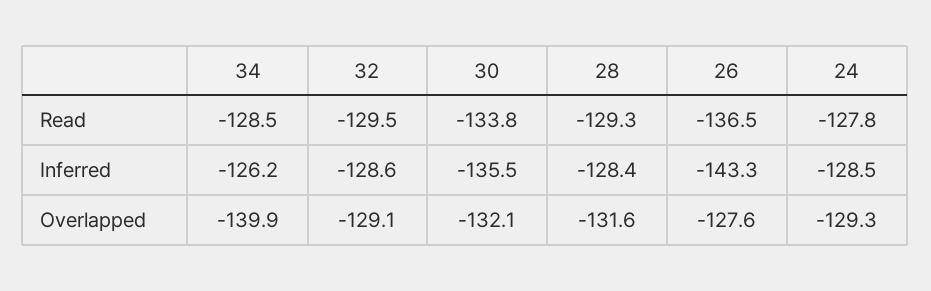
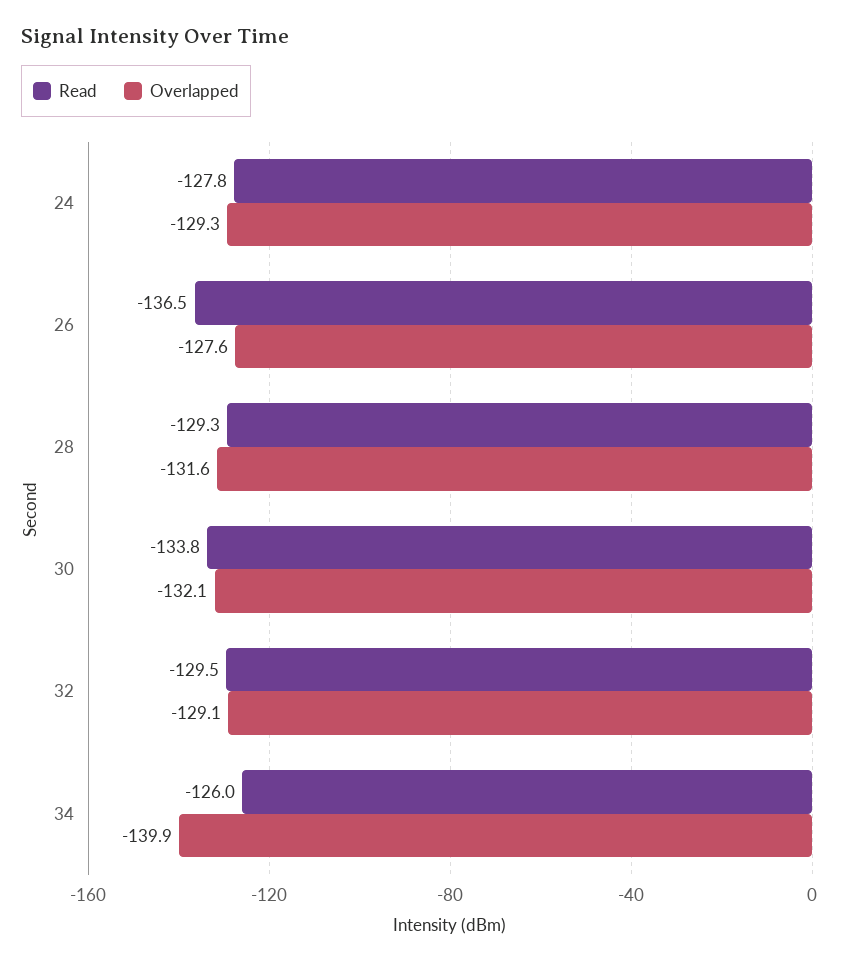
  {
    "Read": {
-     "34": -128.5,
+     "34": -126,
      "32": -129.5,
      "30": -133.8,
      "28": -129.3,
      "26": -136.5,
      "24": -127.8
    },
-   "Inferred": {
-     "34": -126.2,
-     "32": -128.6,
-     "30": -135.5,
-     "28": -128.4,
-     "26": -143.3,
-     "24": -128.5
-   },
    "Overlapped": {
      "34": -139.9,
      "32": -129.1,
      "30": -132.1,
      "28": -131.6,
      "26": -127.6,
      "24": -129.3
    }
  }

